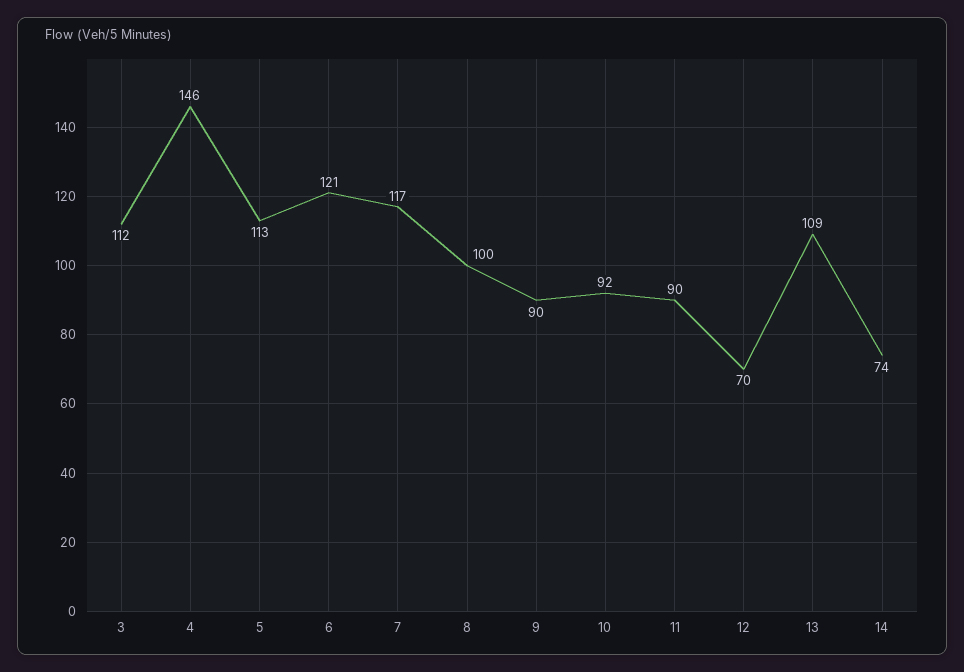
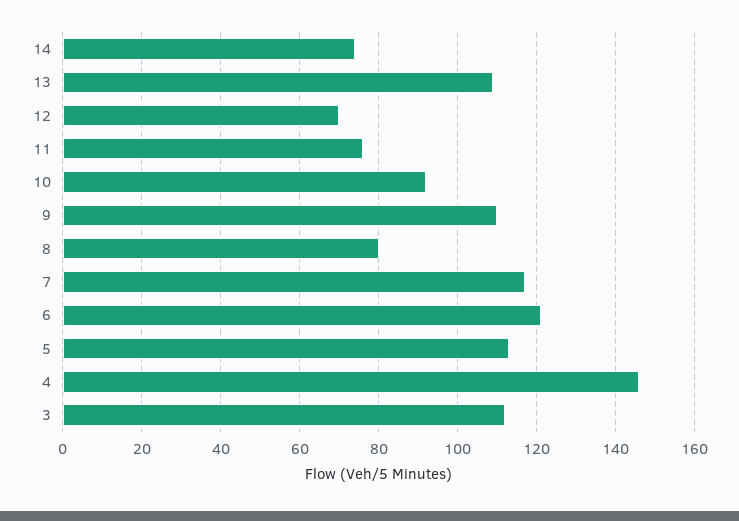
  {
    "3": 112,
    "4": 146,
    "5": 113,
    "6": 121,
    "7": 117,
-   "8": 100,
+   "8": 80,
-   "9": 90,
+   "9": 110,
    "10": 92,
-   "11": 90,
+   "11": 75,
    "12": 70,
    "13": 109,
    "14": 74
  }

